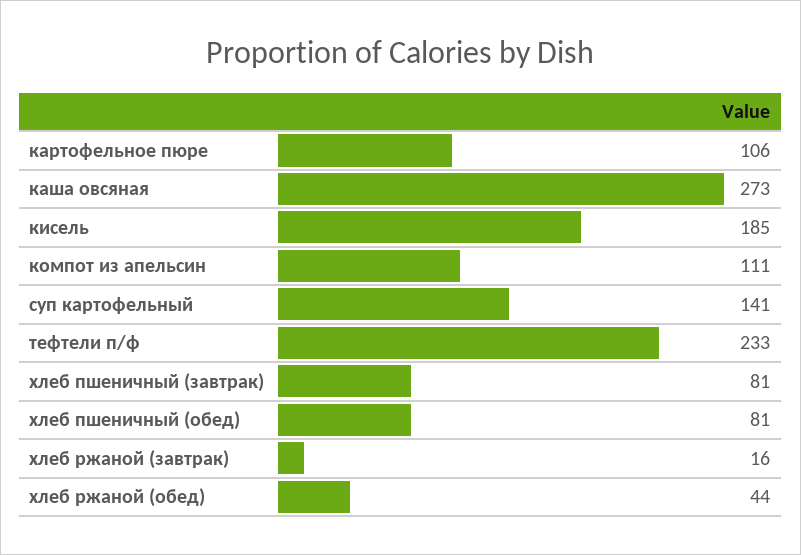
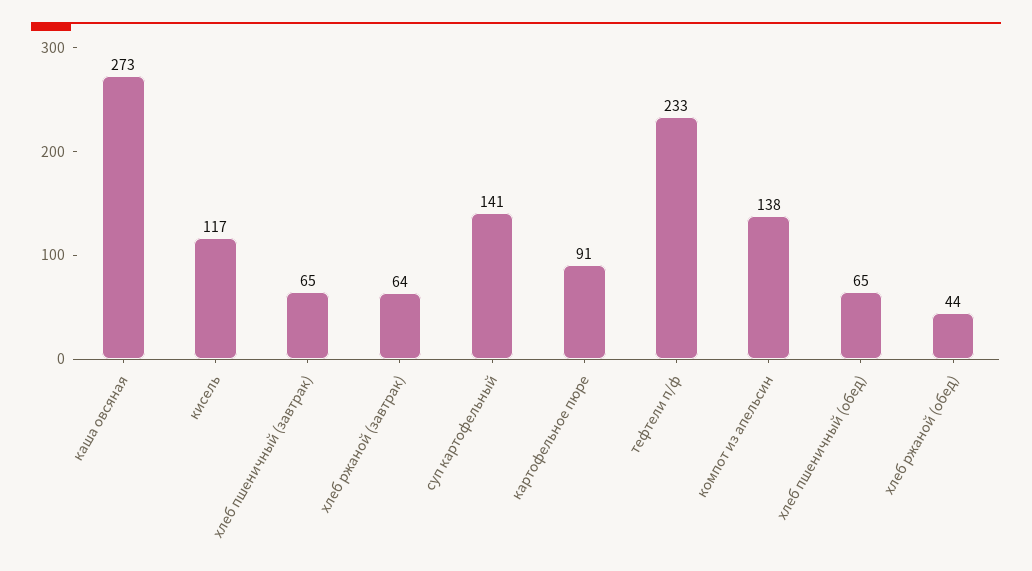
  {
-   "картофельное пюре": 106,
+   "картофельное пюре": 91,
    "каша овсяная": 273,
-   "кисель": 185,
+   "кисель": 117,
-   "компот из апельсин": 111,
+   "компот из апельсин": 138,
    "суп картофельный": 141,
    "тефтели п/ф": 233,
-   "хлеб пшеничный (завтрак)": 81,
+   "хлеб пшеничный (завтрак)": 65,
-   "хлеб пшеничный (обед)": 81,
+   "хлеб пшеничный (обед)": 65,
-   "хлеб ржаной (завтрак)": 16,
+   "хлеб ржаной (завтрак)": 64,
    "хлеб ржаной (обед)": 44
  }

